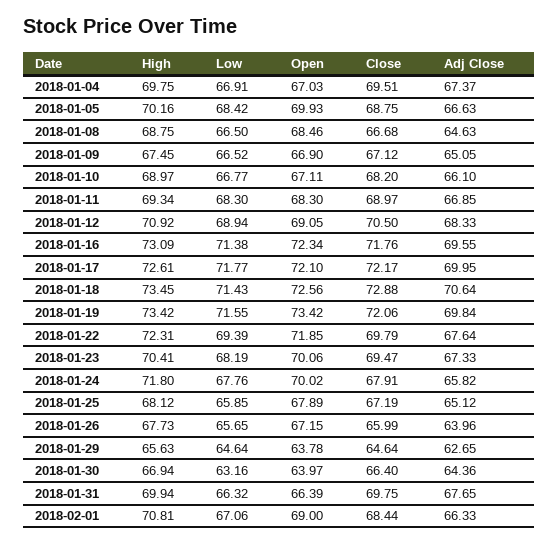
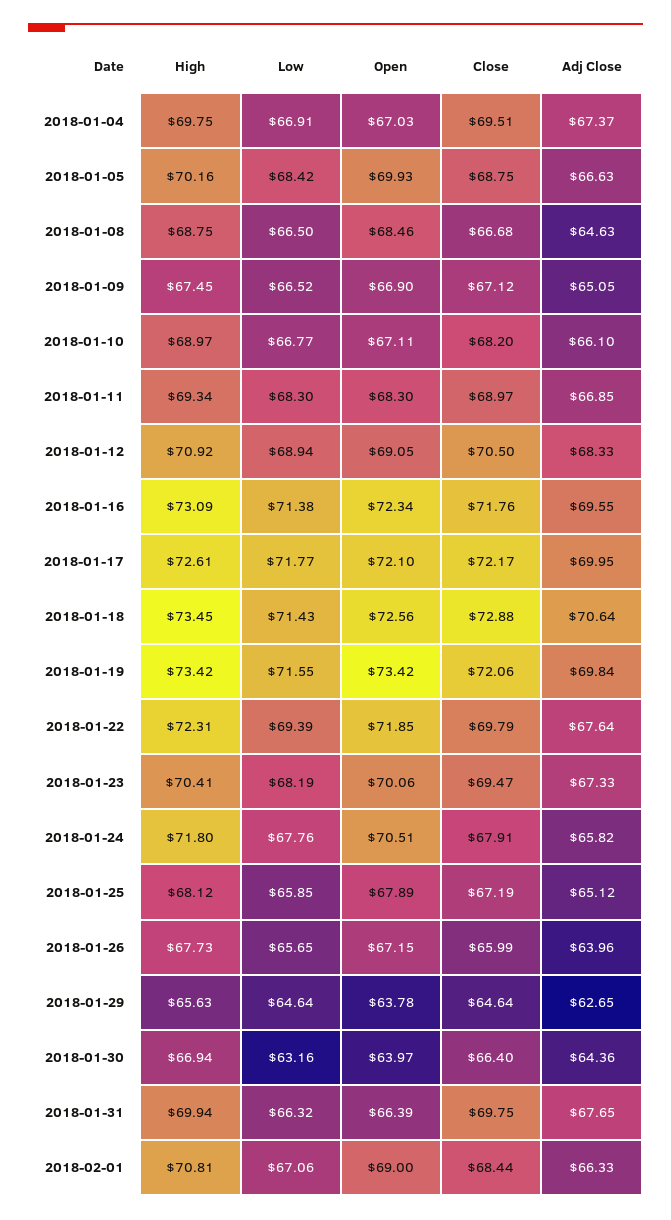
  {
    "High": {
      "2018-01-04": 69.75,
      "2018-01-05": 70.16,
      "2018-01-08": 68.75,
      "2018-01-09": 67.45,
      "2018-01-10": 68.97,
      "2018-01-11": 69.34,
      "2018-01-12": 70.92,
      "2018-01-16": 73.09,
      "2018-01-17": 72.61,
      "2018-01-18": 73.45,
      "2018-01-19": 73.42,
      "2018-01-22": 72.31,
      "2018-01-23": 70.41,
      "2018-01-24": 71.8,
      "2018-01-25": 68.12,
      "2018-01-26": 67.73,
      "2018-01-29": 65.63,
      "2018-01-30": 66.94,
      "2018-01-31": 69.94,
      "2018-02-01": 70.81
    },
    "Low": {
      "2018-01-04": 66.91,
      "2018-01-05": 68.42,
      "2018-01-08": 66.5,
      "2018-01-09": 66.52,
      "2018-01-10": 66.77,
      "2018-01-11": 68.3,
      "2018-01-12": 68.94,
      "2018-01-16": 71.38,
      "2018-01-17": 71.77,
      "2018-01-18": 71.43,
      "2018-01-19": 71.55,
      "2018-01-22": 69.39,
      "2018-01-23": 68.19,
      "2018-01-24": 67.76,
      "2018-01-25": 65.85,
      "2018-01-26": 65.65,
      "2018-01-29": 64.64,
      "2018-01-30": 63.16,
      "2018-01-31": 66.32,
      "2018-02-01": 67.06
    },
    "Open": {
      "2018-01-04": 67.03,
      "2018-01-05": 69.93,
      "2018-01-08": 68.46,
      "2018-01-09": 66.9,
      "2018-01-10": 67.11,
      "2018-01-11": 68.3,
      "2018-01-12": 69.05,
      "2018-01-16": 72.34,
      "2018-01-17": 72.1,
      "2018-01-18": 72.56,
      "2018-01-19": 73.42,
      "2018-01-22": 71.85,
      "2018-01-23": 70.06,
-     "2018-01-24": 70.02,
+     "2018-01-24": 70.51,
      "2018-01-25": 67.89,
      "2018-01-26": 67.15,
      "2018-01-29": 63.78,
      "2018-01-30": 63.97,
      "2018-01-31": 66.39,
      "2018-02-01": 69
    },
    "Close": {
      "2018-01-04": 69.51,
      "2018-01-05": 68.75,
      "2018-01-08": 66.68,
      "2018-01-09": 67.12,
      "2018-01-10": 68.2,
      "2018-01-11": 68.97,
      "2018-01-12": 70.5,
      "2018-01-16": 71.76,
      "2018-01-17": 72.17,
      "2018-01-18": 72.88,
      "2018-01-19": 72.06,
      "2018-01-22": 69.79,
      "2018-01-23": 69.47,
      "2018-01-24": 67.91,
      "2018-01-25": 67.19,
      "2018-01-26": 65.99,
      "2018-01-29": 64.64,
      "2018-01-30": 66.4,
      "2018-01-31": 69.75,
      "2018-02-01": 68.44
    },
    "Adj Close": {
      "2018-01-04": 67.37,
      "2018-01-05": 66.63,
      "2018-01-08": 64.63,
      "2018-01-09": 65.05,
      "2018-01-10": 66.1,
      "2018-01-11": 66.85,
      "2018-01-12": 68.33,
      "2018-01-16": 69.55,
      "2018-01-17": 69.95,
      "2018-01-18": 70.64,
      "2018-01-19": 69.84,
      "2018-01-22": 67.64,
      "2018-01-23": 67.33,
      "2018-01-24": 65.82,
      "2018-01-25": 65.12,
      "2018-01-26": 63.96,
      "2018-01-29": 62.65,
      "2018-01-30": 64.36,
      "2018-01-31": 67.65,
      "2018-02-01": 66.33
    }
  }

